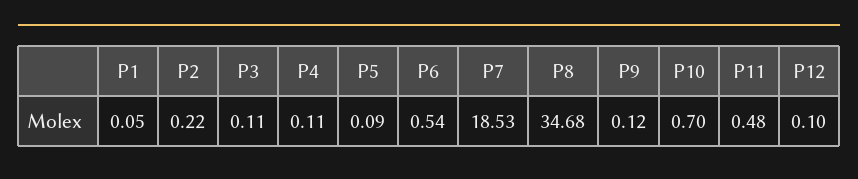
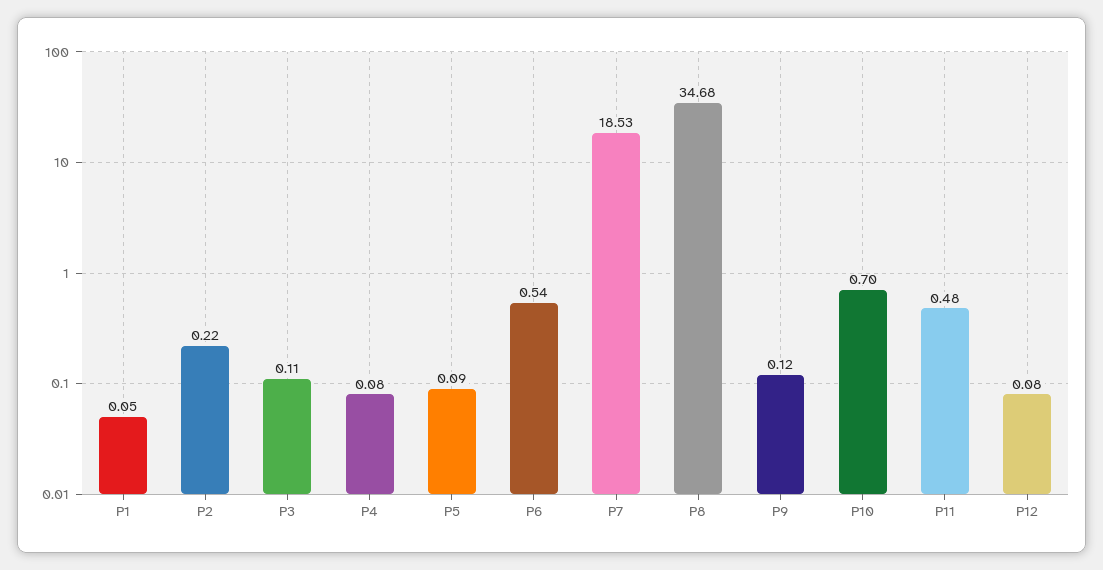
  {
    "P1": 0.05,
    "P2": 0.22,
    "P3": 0.11,
-   "P4": 0.11,
+   "P4": 0.08,
    "P5": 0.09,
    "P6": 0.54,
    "P7": 18.53,
    "P8": 34.68,
    "P9": 0.12,
    "P10": 0.7,
    "P11": 0.48,
-   "P12": 0.1
+   "P12": 0.08
  }

